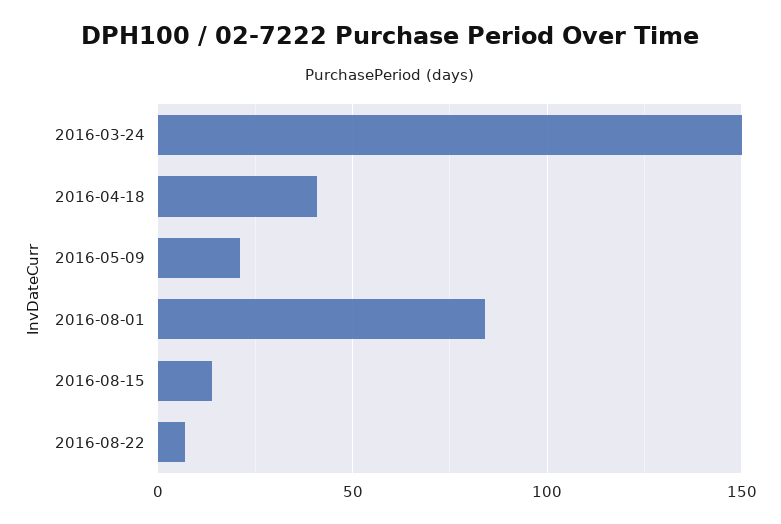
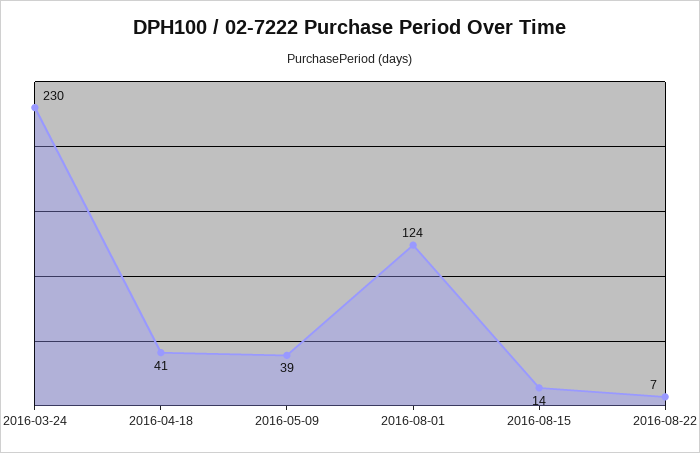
  {
-   "2016-03-24": 150,
+   "2016-03-24": 230,
    "2016-04-18": 41,
-   "2016-05-09": 20,
+   "2016-05-09": 39,
-   "2016-08-01": 85,
+   "2016-08-01": 124,
    "2016-08-15": 14,
    "2016-08-22": 7
  }

